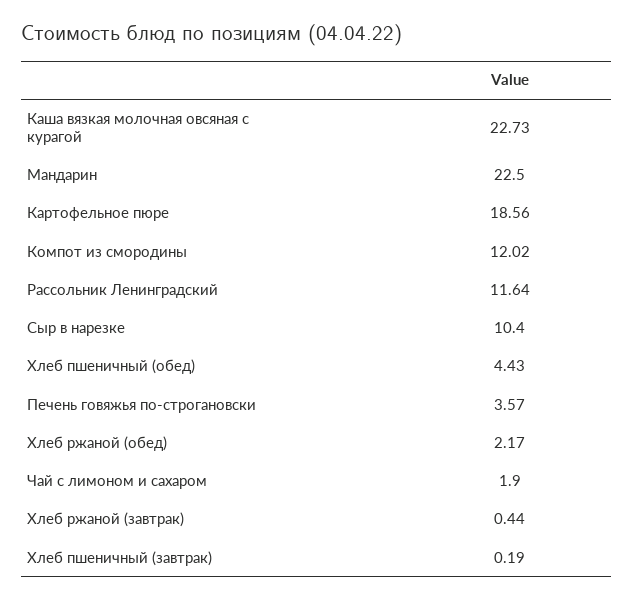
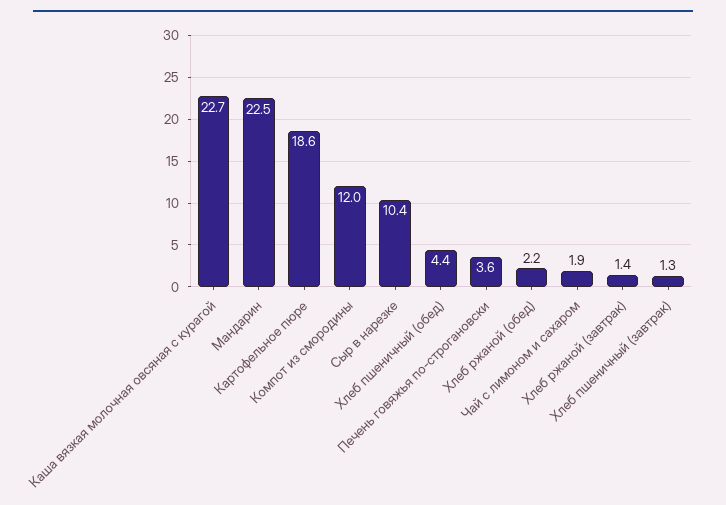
  {
    "Каша вязкая молочная овсяная с курагой": 22.73,
    "Мандарин": 22.5,
    "Картофельное пюре": 18.56,
    "Компот из смородины": 12.02,
-   "Рассольник Ленинградский": 11.64,
    "Сыр в нарезке": 10.4,
    "Хлеб пшеничный (обед)": 4.43,
    "Печень говяжья по-строгановски": 3.57,
    "Хлеб ржаной (обед)": 2.17,
    "Чай с лимоном и сахаром": 1.9,
-   "Хлеб ржаной (завтрак)": 0.44,
+   "Хлеб ржаной (завтрак)": 1.4,
-   "Хлеб пшеничный (завтрак)": 0.19
+   "Хлеб пшеничный (завтрак)": 1.3
  }

